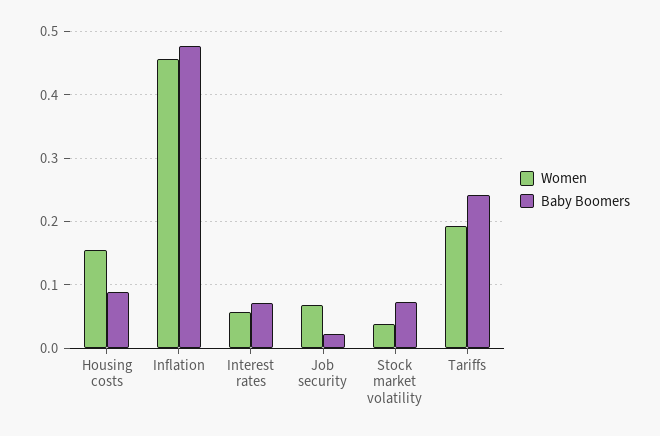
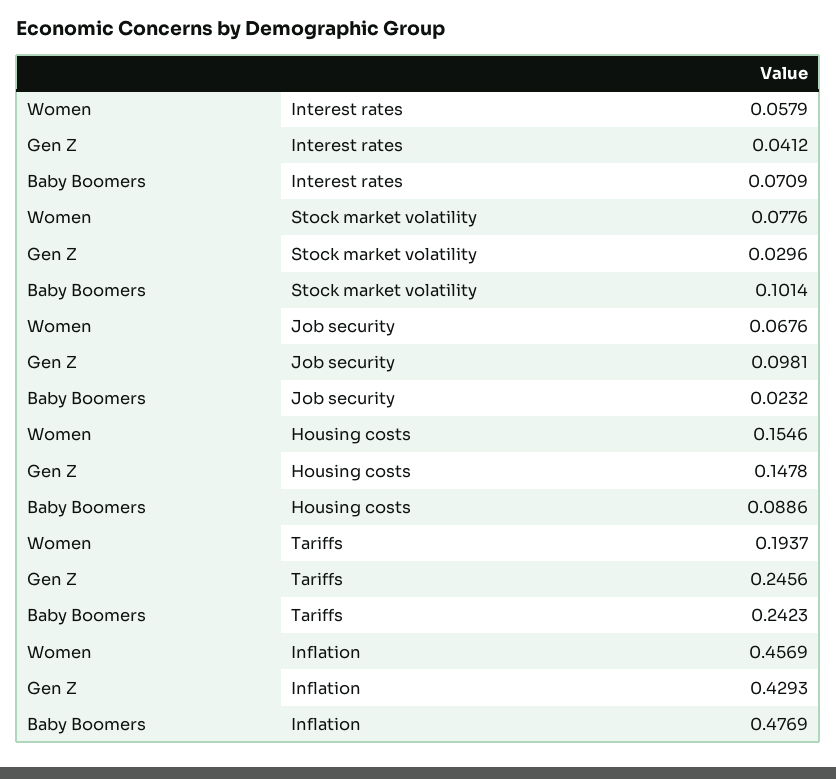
  {
    "Women": {
      "Housing costs": 0.1546,
      "Inflation": 0.4569,
      "Interest rates": 0.0579,
      "Job security": 0.0676,
-     "Stock market volatility": 0.04,
+     "Stock market volatility": 0.0776,
      "Tariffs": 0.1937
    },
    "Baby Boomers": {
      "Housing costs": 0.0886,
      "Inflation": 0.4769,
      "Interest rates": 0.0709,
      "Job security": 0.0232,
-     "Stock market volatility": 0.07,
+     "Stock market volatility": 0.1014,
      "Tariffs": 0.2423
-   }
+   },
+   "Gen Z": {
+     "Interest rates": 0.0412,
+     "Stock market volatility": 0.0296,
+     "Job security": 0.0981,
+     "Housing costs": 0.1478,
+     "Tariffs": 0.2456,
+     "Inflation": 0.4293
+   }
  }

